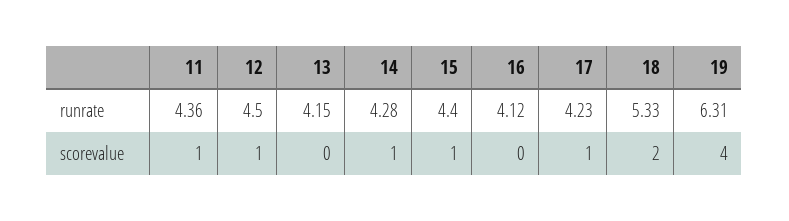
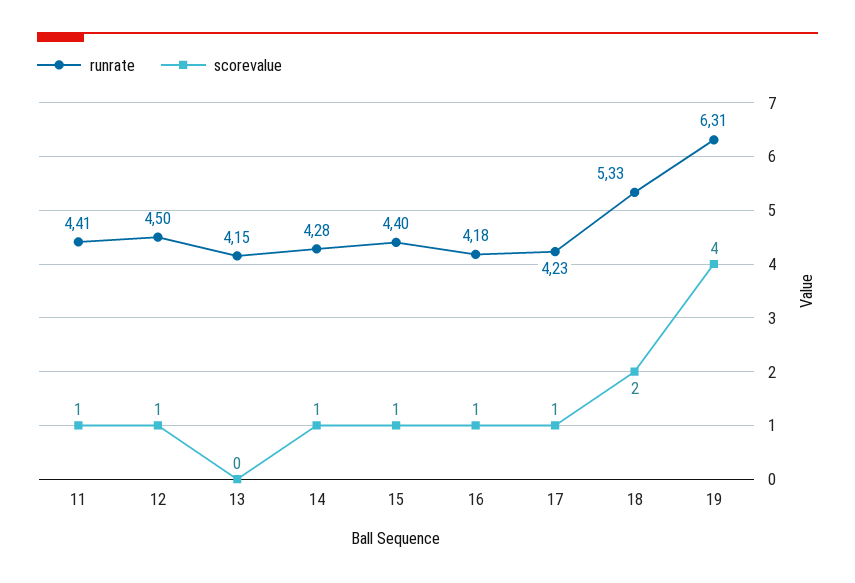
  {
    "runrate": {
-     "11": 4.36,
+     "11": 4.41,
      "12": 4.5,
      "13": 4.15,
      "14": 4.28,
      "15": 4.4,
-     "16": 4.12,
+     "16": 4.18,
      "17": 4.23,
      "18": 5.33,
      "19": 6.31
    },
    "scorevalue": {
      "11": 1,
      "12": 1,
      "13": 0,
      "14": 1,
      "15": 1,
-     "16": 0,
+     "16": 1,
      "17": 1,
      "18": 2,
      "19": 4
    }
  }

